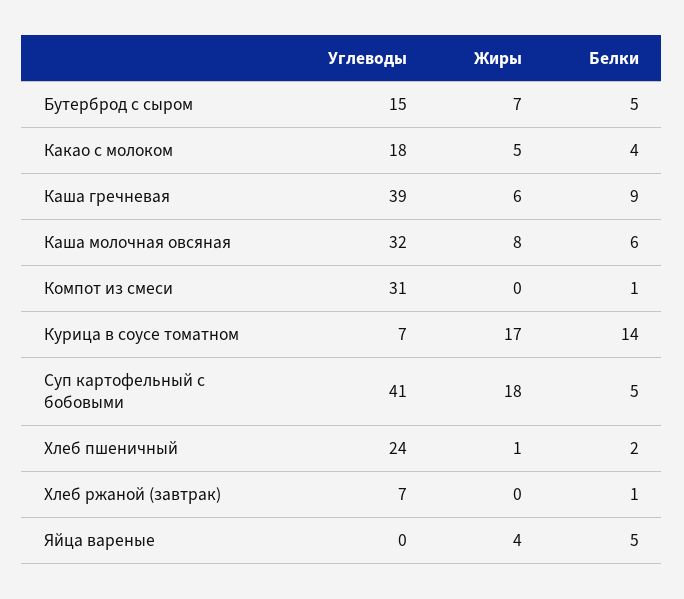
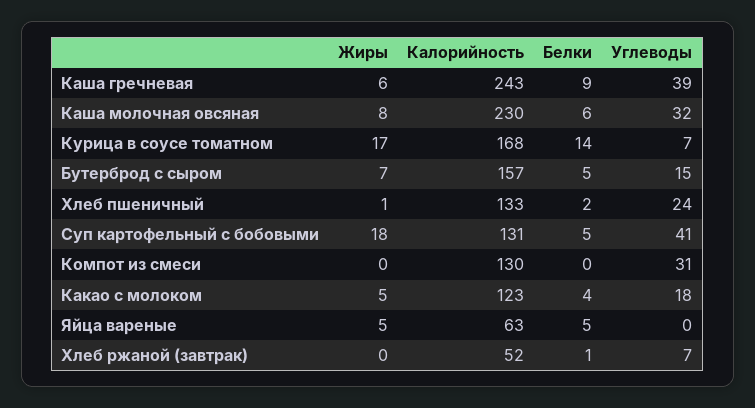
  {
    "Углеводы": {
      "Бутерброд с сыром": 15,
      "Какао с молоком": 18,
      "Каша гречневая": 39,
      "Каша молочная овсяная": 32,
      "Компот из смеси": 31,
      "Курица в соусе томатном": 7,
      "Суп картофельный с бобовыми": 41,
      "Хлеб пшеничный": 24,
      "Хлеб ржаной (завтрак)": 7,
      "Яйца вареные": 0
    },
    "Жиры": {
      "Бутерброд с сыром": 7,
      "Какао с молоком": 5,
      "Каша гречневая": 6,
      "Каша молочная овсяная": 8,
      "Компот из смеси": 0,
      "Курица в соусе томатном": 17,
      "Суп картофельный с бобовыми": 18,
      "Хлеб пшеничный": 1,
      "Хлеб ржаной (завтрак)": 0,
-     "Яйца вареные": 4
+     "Яйца вареные": 5
    },
    "Белки": {
      "Бутерброд с сыром": 5,
      "Какао с молоком": 4,
      "Каша гречневая": 9,
      "Каша молочная овсяная": 6,
-     "Компот из смеси": 1,
+     "Компот из смеси": 0,
      "Курица в соусе томатном": 14,
      "Суп картофельный с бобовыми": 5,
      "Хлеб пшеничный": 2,
      "Хлеб ржаной (завтрак)": 1,
      "Яйца вареные": 5
-   }
+   },
+   "Калорийность": {
+     "Каша гречневая": 243,
+     "Каша молочная овсяная": 230,
+     "Курица в соусе томатном": 168,
+     "Бутерброд с сыром": 157,
+     "Хлеб пшеничный": 133,
+     "Суп картофельный с бобовыми": 131,
+     "Компот из смеси": 130,
+     "Какао с молоком": 123,
+     "Яйца вареные": 63,
+     "Хлеб ржаной (завтрак)": 52
+   }
  }

